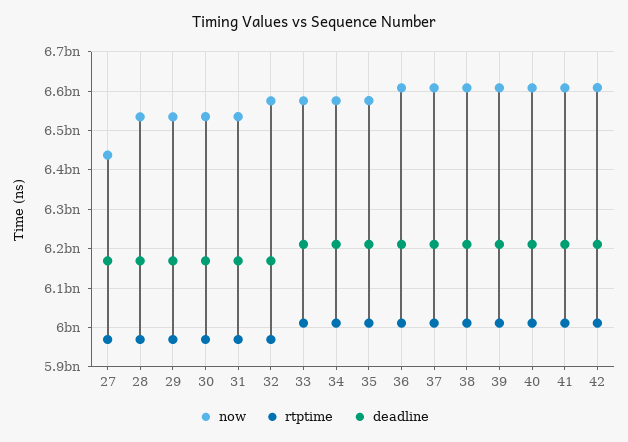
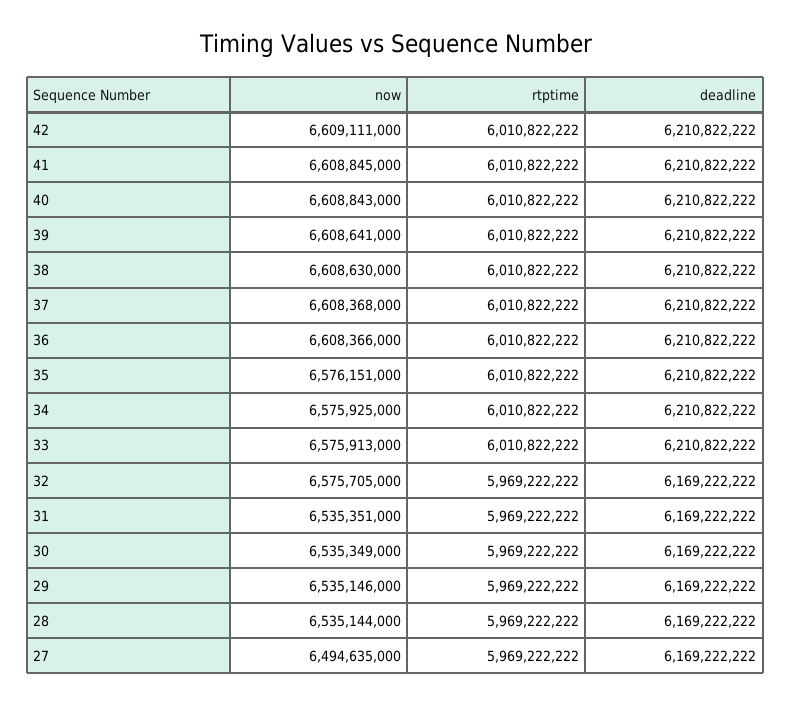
  {
    "now": {
-     "27": 6440000000,
+     "27": 6494635000,
      "28": 6535144000,
      "29": 6535146000,
      "30": 6535349000,
      "31": 6535351000,
      "32": 6575705000,
      "33": 6575913000,
      "34": 6575925000,
      "35": 6576151000,
      "36": 6608366000,
      "37": 6608368000,
      "38": 6608630000,
      "39": 6608641000,
      "40": 6608843000,
      "41": 6608845000,
      "42": 6609111000
    },
    "rtptime": {
      "27": 5969222222,
      "28": 5969222222,
      "29": 5969222222,
      "30": 5969222222,
      "31": 5969222222,
      "32": 5969222222,
      "33": 6010822222,
      "34": 6010822222,
      "35": 6010822222,
      "36": 6010822222,
      "37": 6010822222,
      "38": 6010822222,
      "39": 6010822222,
      "40": 6010822222,
      "41": 6010822222,
      "42": 6010822222
    },
    "deadline": {
      "27": 6169222222,
      "28": 6169222222,
      "29": 6169222222,
      "30": 6169222222,
      "31": 6169222222,
      "32": 6169222222,
      "33": 6210822222,
      "34": 6210822222,
      "35": 6210822222,
      "36": 6210822222,
      "37": 6210822222,
      "38": 6210822222,
      "39": 6210822222,
      "40": 6210822222,
      "41": 6210822222,
      "42": 6210822222
    }
  }

